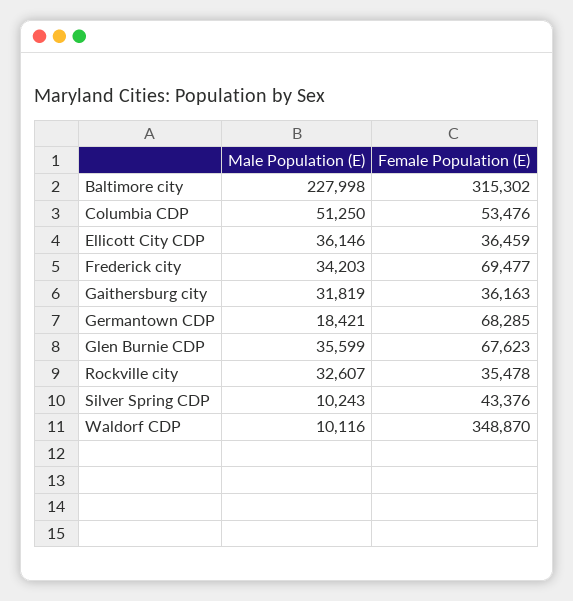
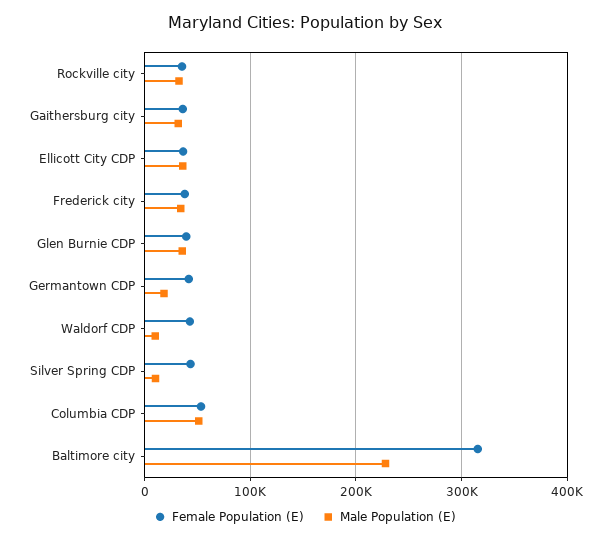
  {
    "Male Population (E)": {
      "Baltimore city": 227998,
      "Columbia CDP": 51250,
      "Ellicott City CDP": 36146,
      "Frederick city": 34203,
      "Gaithersburg city": 31819,
      "Germantown CDP": 18421,
      "Glen Burnie CDP": 35599,
      "Rockville city": 32607,
      "Silver Spring CDP": 10243,
      "Waldorf CDP": 10116
    },
    "Female Population (E)": {
      "Baltimore city": 315302,
      "Columbia CDP": 53476,
      "Ellicott City CDP": 36459,
-     "Frederick city": 69477,
+     "Frederick city": 40000,
      "Gaithersburg city": 36163,
-     "Germantown CDP": 68285,
+     "Germantown CDP": 40000,
-     "Glen Burnie CDP": 67623,
+     "Glen Burnie CDP": 40000,
      "Rockville city": 35478,
      "Silver Spring CDP": 43376,
-     "Waldorf CDP": 348870
+     "Waldorf CDP": 40000
    }
  }

